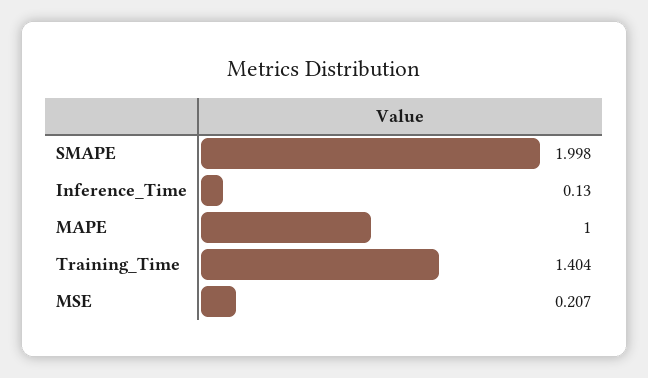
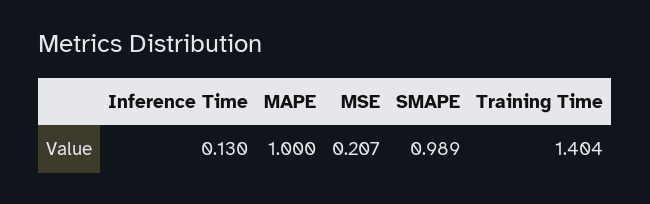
  {
-   "SMAPE": 1.998,
+   "SMAPE": 0.989,
    "Inference_Time": 0.13,
    "MAPE": 1,
    "Training_Time": 1.404,
    "MSE": 0.207
  }

